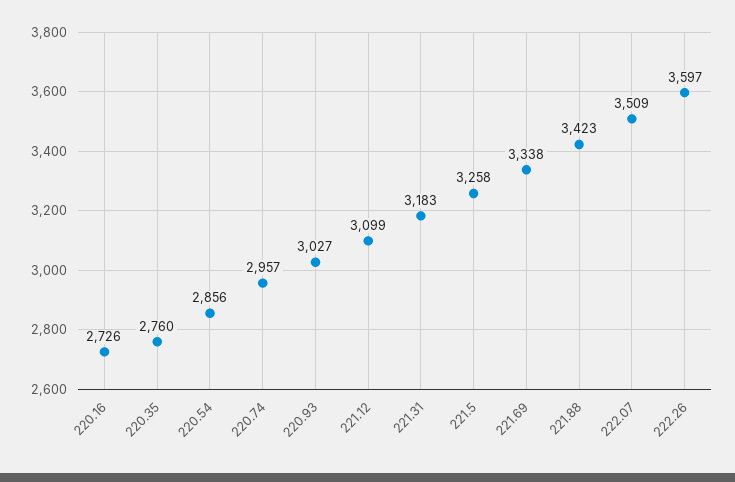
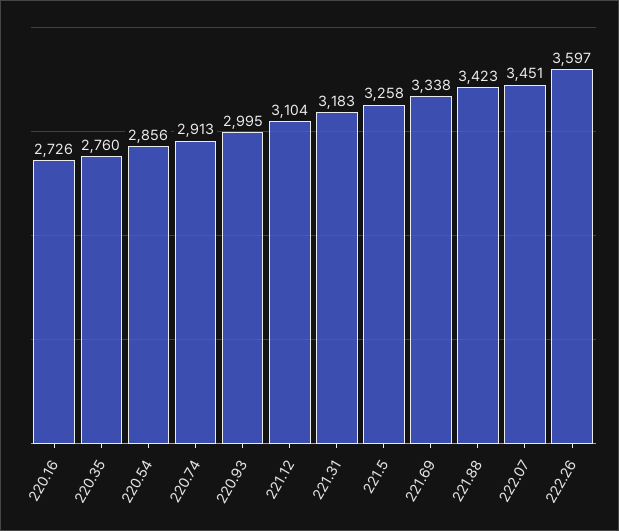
  {
    "220.16": 2726,
    "220.35": 2760,
    "220.54": 2856,
-   "220.74": 2957,
+   "220.74": 2913,
-   "220.93": 3027,
+   "220.93": 2995,
-   "221.12": 3099,
+   "221.12": 3104,
    "221.31": 3183,
    "221.5": 3258,
    "221.69": 3338,
    "221.88": 3423,
-   "222.07": 3509,
+   "222.07": 3451,
    "222.26": 3597
  }

